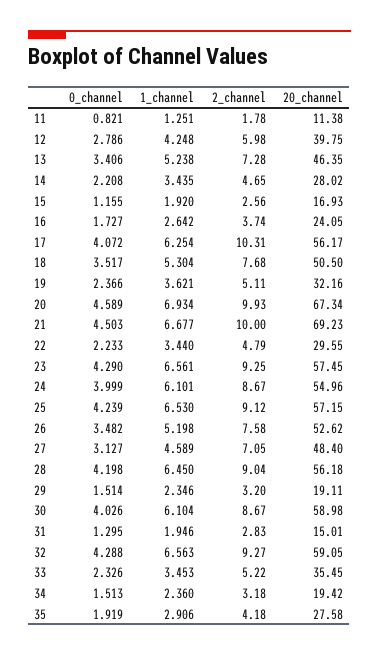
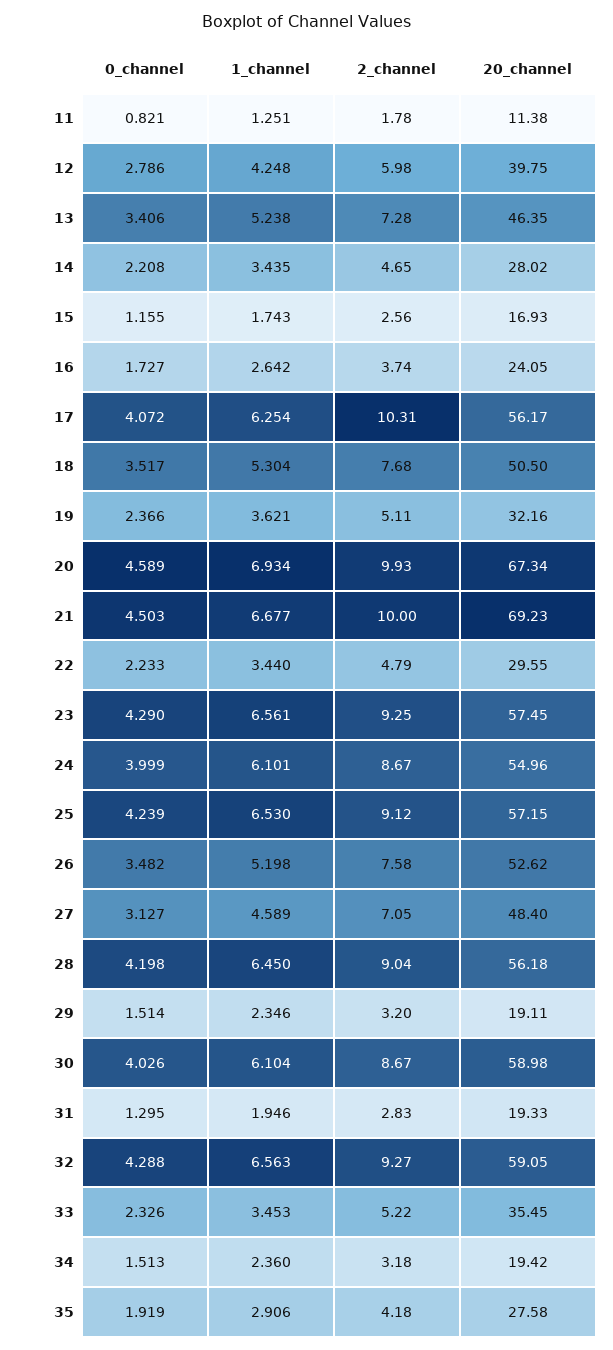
  {
    "0_channel": {
      "11": 0.821,
      "12": 2.786,
      "13": 3.406,
      "14": 2.208,
      "15": 1.155,
      "16": 1.727,
      "17": 4.072,
      "18": 3.517,
      "19": 2.366,
      "20": 4.589,
      "21": 4.503,
      "22": 2.233,
      "23": 4.29,
      "24": 3.999,
      "25": 4.239,
      "26": 3.482,
      "27": 3.127,
      "28": 4.198,
      "29": 1.514,
      "30": 4.026,
      "31": 1.295,
      "32": 4.288,
      "33": 2.326,
      "34": 1.513,
      "35": 1.919
    },
    "1_channel": {
      "11": 1.251,
      "12": 4.248,
      "13": 5.238,
      "14": 3.435,
-     "15": 1.92,
+     "15": 1.743,
      "16": 2.642,
      "17": 6.254,
      "18": 5.304,
      "19": 3.621,
      "20": 6.934,
      "21": 6.677,
      "22": 3.44,
      "23": 6.561,
      "24": 6.101,
      "25": 6.53,
      "26": 5.198,
      "27": 4.589,
      "28": 6.45,
      "29": 2.346,
      "30": 6.104,
      "31": 1.946,
      "32": 6.563,
      "33": 3.453,
      "34": 2.36,
      "35": 2.906
    },
    "2_channel": {
      "11": 1.78,
      "12": 5.98,
      "13": 7.28,
      "14": 4.65,
      "15": 2.56,
      "16": 3.74,
      "17": 10.31,
      "18": 7.68,
      "19": 5.11,
      "20": 9.93,
      "21": 10,
      "22": 4.79,
      "23": 9.25,
      "24": 8.67,
      "25": 9.12,
      "26": 7.58,
      "27": 7.05,
      "28": 9.04,
      "29": 3.2,
      "30": 8.67,
      "31": 2.83,
      "32": 9.27,
      "33": 5.22,
      "34": 3.18,
      "35": 4.18
    },
    "20_channel": {
      "11": 11.38,
      "12": 39.75,
      "13": 46.35,
      "14": 28.02,
      "15": 16.93,
      "16": 24.05,
      "17": 56.17,
      "18": 50.5,
      "19": 32.16,
      "20": 67.34,
      "21": 69.23,
      "22": 29.55,
      "23": 57.45,
      "24": 54.96,
      "25": 57.15,
      "26": 52.62,
      "27": 48.4,
      "28": 56.18,
      "29": 19.11,
      "30": 58.98,
-     "31": 15.01,
+     "31": 19.33,
      "32": 59.05,
      "33": 35.45,
      "34": 19.42,
      "35": 27.58
    }
  }

